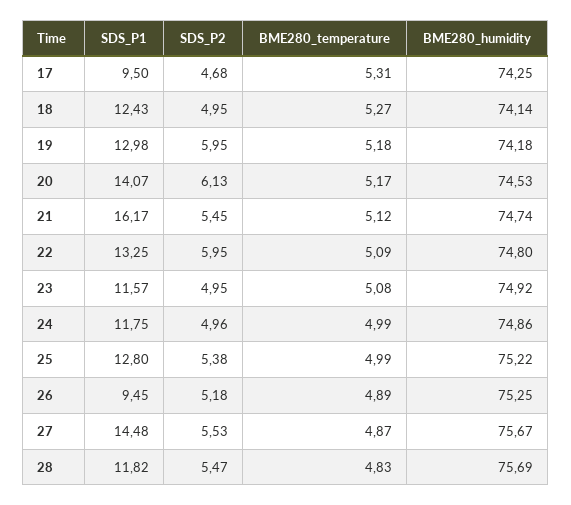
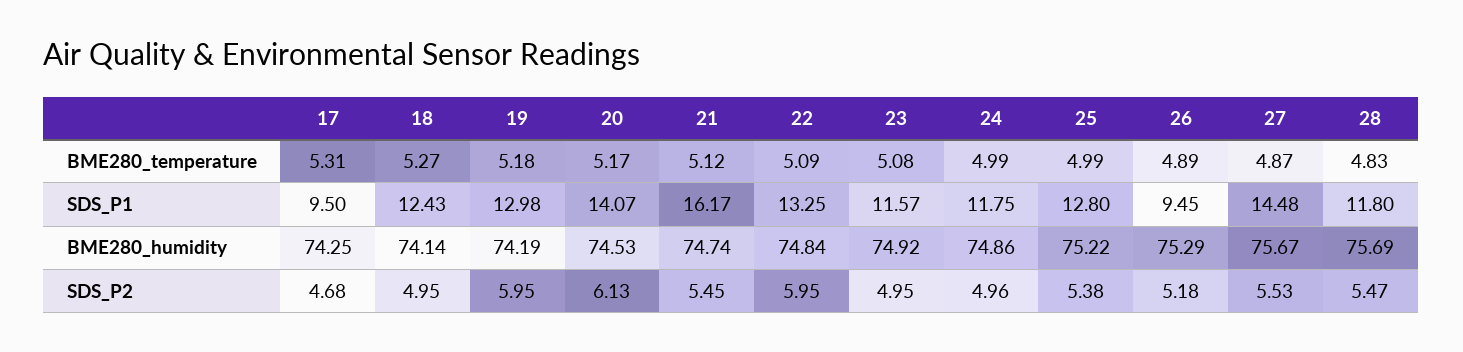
  {
    "SDS_P1": {
      "17": 9.5,
      "18": 12.43,
      "19": 12.98,
      "20": 14.07,
      "21": 16.17,
      "22": 13.25,
      "23": 11.57,
      "24": 11.75,
      "25": 12.8,
      "26": 9.45,
      "27": 14.48,
-     "28": 11.82
+     "28": 11.8
    },
    "SDS_P2": {
      "17": 4.68,
      "18": 4.95,
      "19": 5.95,
      "20": 6.13,
      "21": 5.45,
      "22": 5.95,
      "23": 4.95,
      "24": 4.96,
      "25": 5.38,
      "26": 5.18,
      "27": 5.53,
      "28": 5.47
    },
    "BME280_temperature": {
      "17": 5.31,
      "18": 5.27,
      "19": 5.18,
      "20": 5.17,
      "21": 5.12,
      "22": 5.09,
      "23": 5.08,
      "24": 4.99,
      "25": 4.99,
      "26": 4.89,
      "27": 4.87,
      "28": 4.83
    },
    "BME280_humidity": {
      "17": 74.25,
      "18": 74.14,
-     "19": 74.18,
+     "19": 74.19,
      "20": 74.53,
      "21": 74.74,
-     "22": 74.8,
+     "22": 74.84,
      "23": 74.92,
      "24": 74.86,
      "25": 75.22,
-     "26": 75.25,
+     "26": 75.29,
      "27": 75.67,
      "28": 75.69
    }
  }

